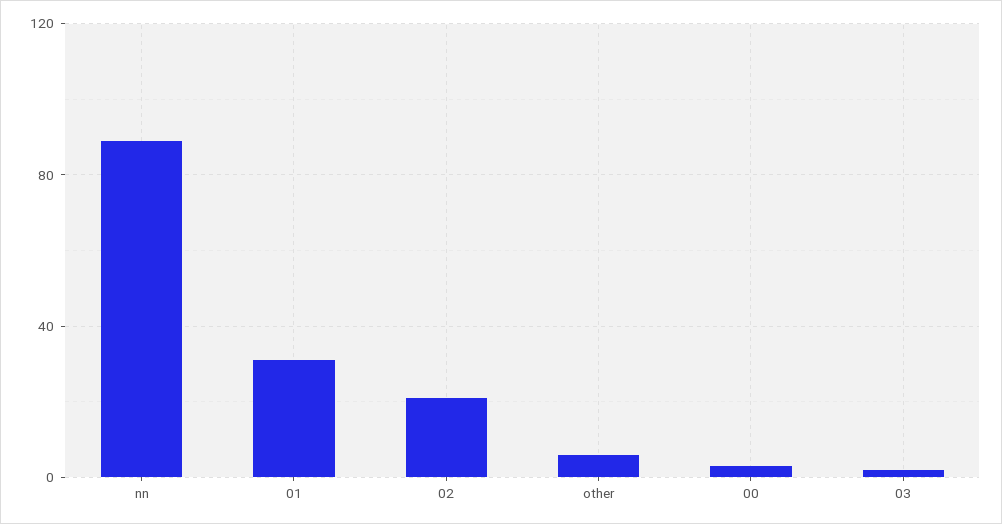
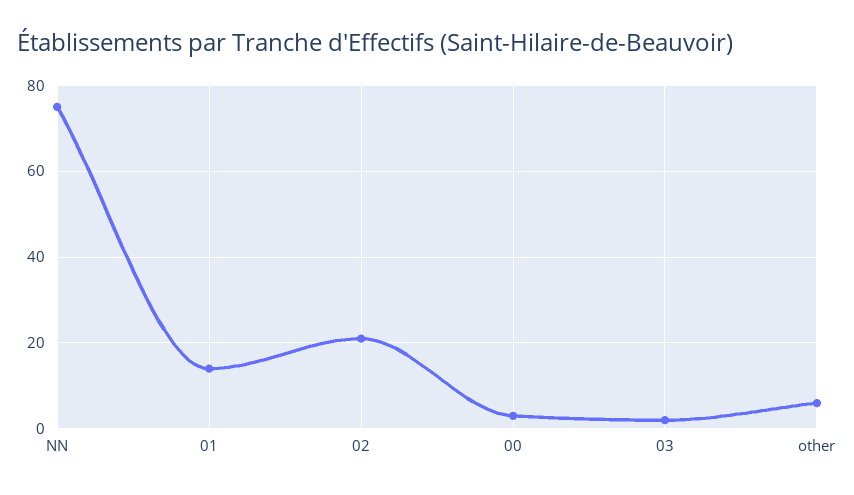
  {
-   "nn": 90,
+   "nn": 75,
-   "01": 30,
+   "01": 15,
    "02": 20,
    "other": 5,
    "00": 5,
    "03": 0
  }

